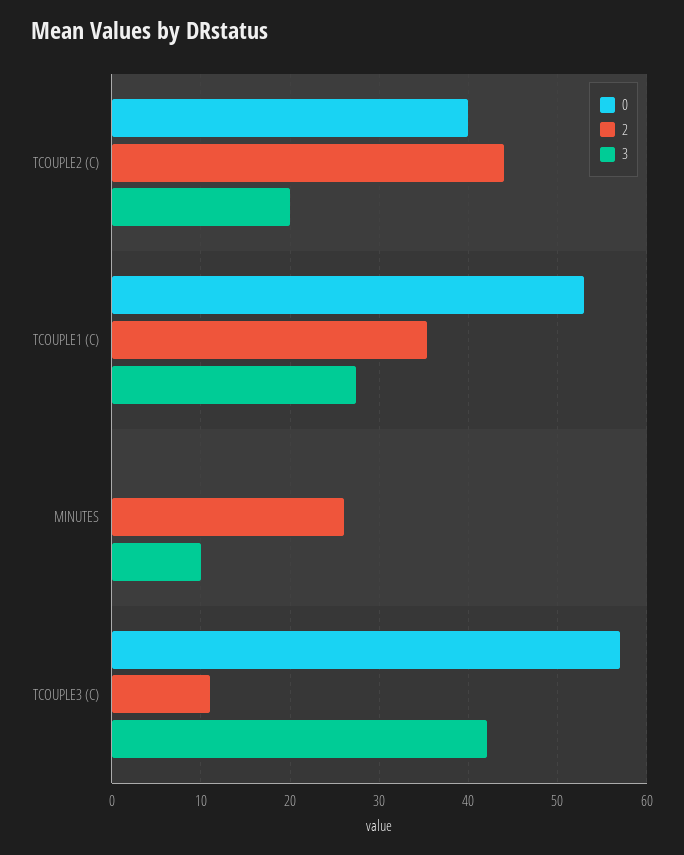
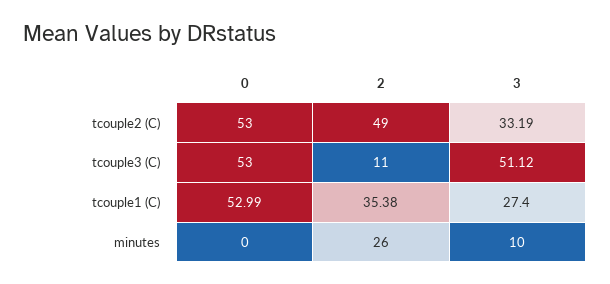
  {
    "0": {
-     "TCOUPLE2 (C)": 40,
+     "TCOUPLE2 (C)": 53,
      "TCOUPLE1 (C)": 52.99,
      "MINUTES": 0,
-     "TCOUPLE3 (C)": 57
+     "TCOUPLE3 (C)": 53
    },
    "2": {
-     "TCOUPLE2 (C)": 44,
+     "TCOUPLE2 (C)": 49,
      "TCOUPLE1 (C)": 35.38,
      "MINUTES": 26,
      "TCOUPLE3 (C)": 11
    },
    "3": {
-     "TCOUPLE2 (C)": 20,
+     "TCOUPLE2 (C)": 33.19,
      "TCOUPLE1 (C)": 27.4,
      "MINUTES": 10,
-     "TCOUPLE3 (C)": 42
+     "TCOUPLE3 (C)": 51.12
    }
  }

